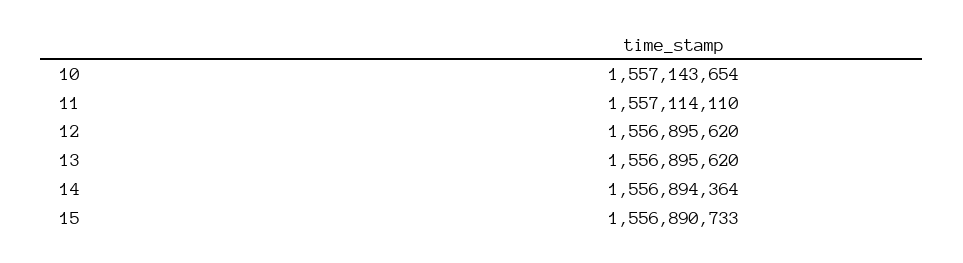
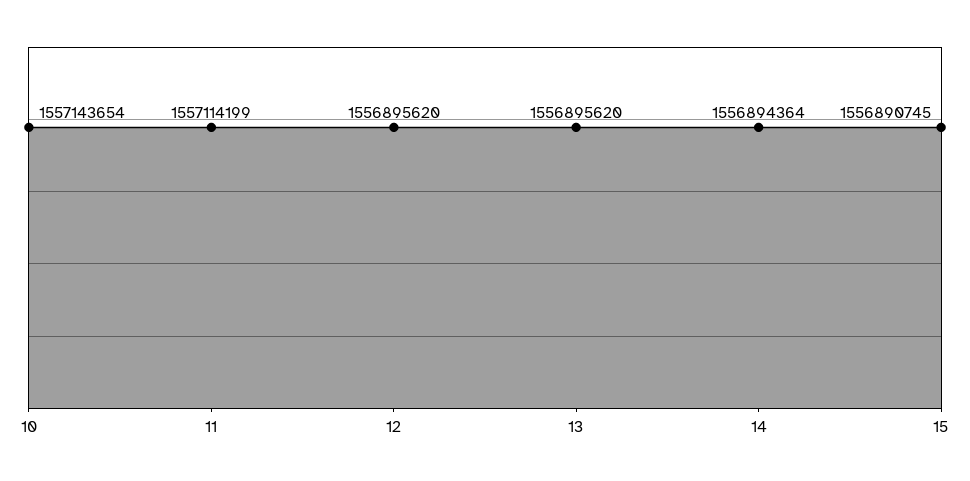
  {
    "10": 1557143654,
-   "11": 1557114110,
+   "11": 1557114199,
    "12": 1556895620,
    "13": 1556895620,
    "14": 1556894364,
-   "15": 1556890733
+   "15": 1556890745
  }

